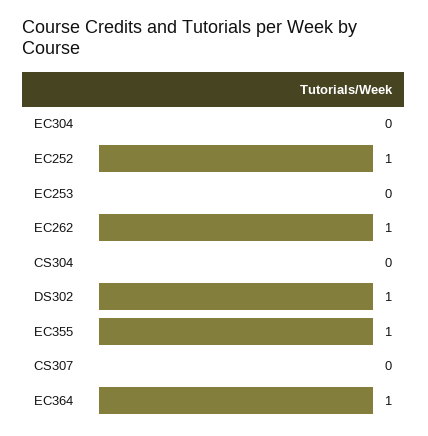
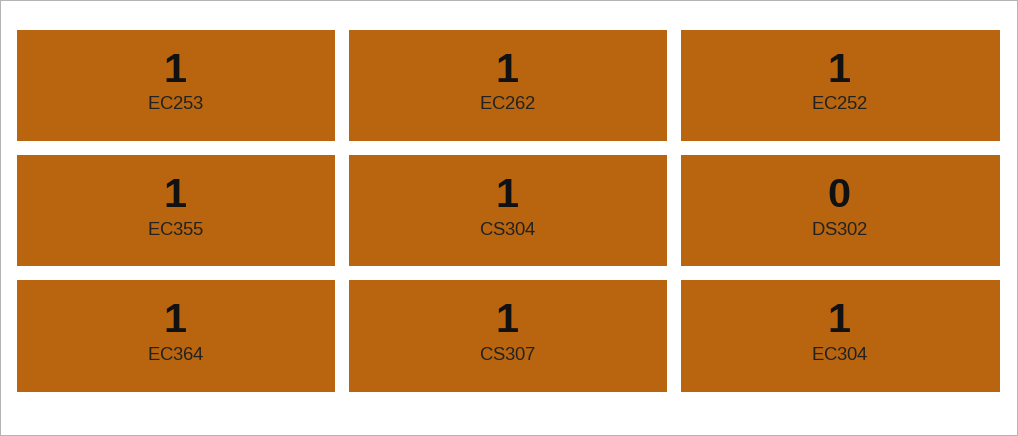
  {
-   "EC304": 0,
+   "EC304": 1,
    "EC252": 1,
-   "EC253": 0,
+   "EC253": 1,
    "EC262": 1,
-   "CS304": 0,
+   "CS304": 1,
-   "DS302": 1,
+   "DS302": 0,
    "EC355": 1,
-   "CS307": 0,
+   "CS307": 1,
    "EC364": 1
  }

